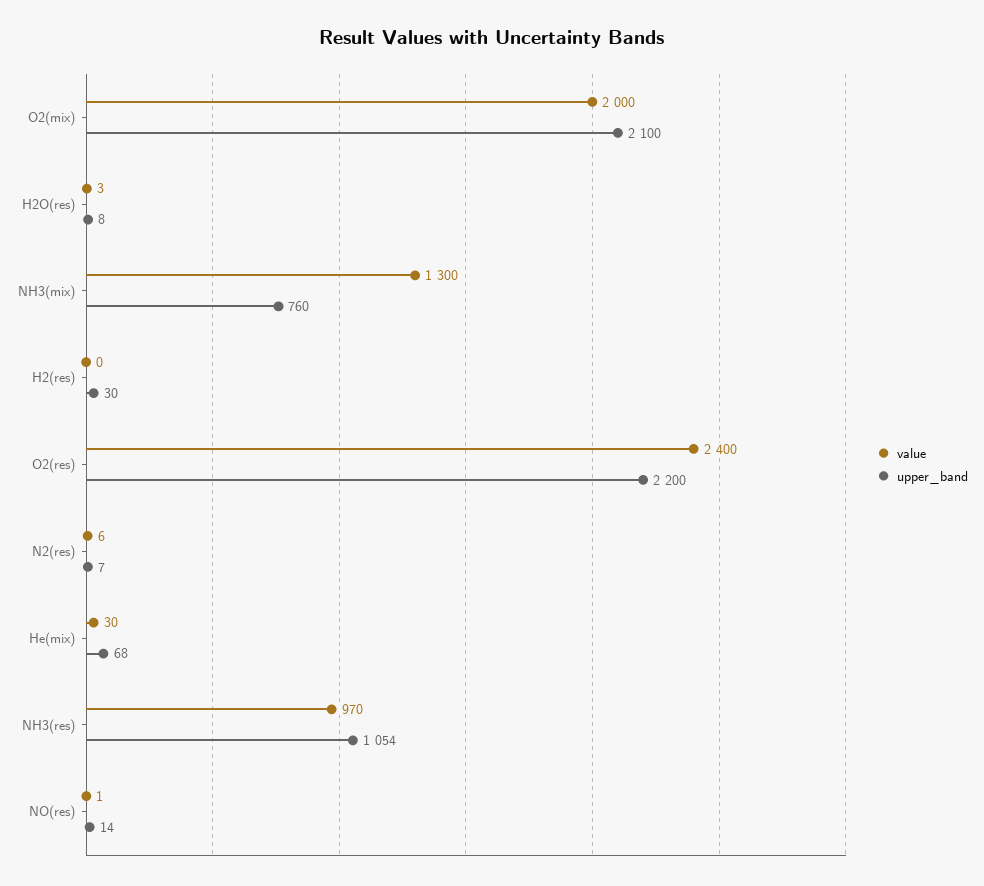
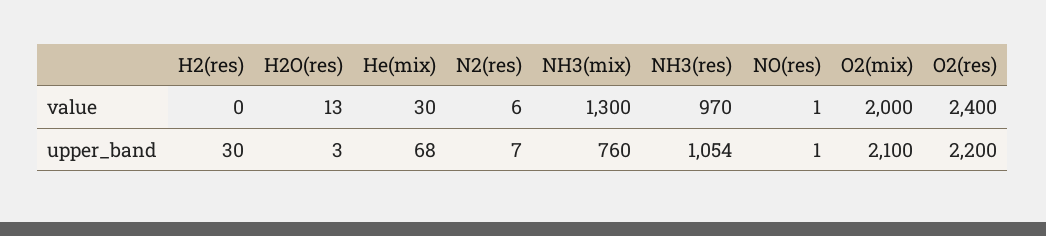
  {
    "value": {
      "O2(mix)": 2000,
-     "H2O(res)": 3,
+     "H2O(res)": 13,
      "NH3(mix)": 1300,
      "H2(res)": 0,
      "O2(res)": 2400,
      "N2(res)": 6,
      "He(mix)": 30,
      "NH3(res)": 970,
      "NO(res)": 1
    },
    "upper_band": {
      "O2(mix)": 2100,
-     "H2O(res)": 8,
+     "H2O(res)": 3,
      "NH3(mix)": 760,
      "H2(res)": 30,
      "O2(res)": 2200,
      "N2(res)": 7,
      "He(mix)": 68,
      "NH3(res)": 1054,
-     "NO(res)": 14
+     "NO(res)": 1
    }
  }

